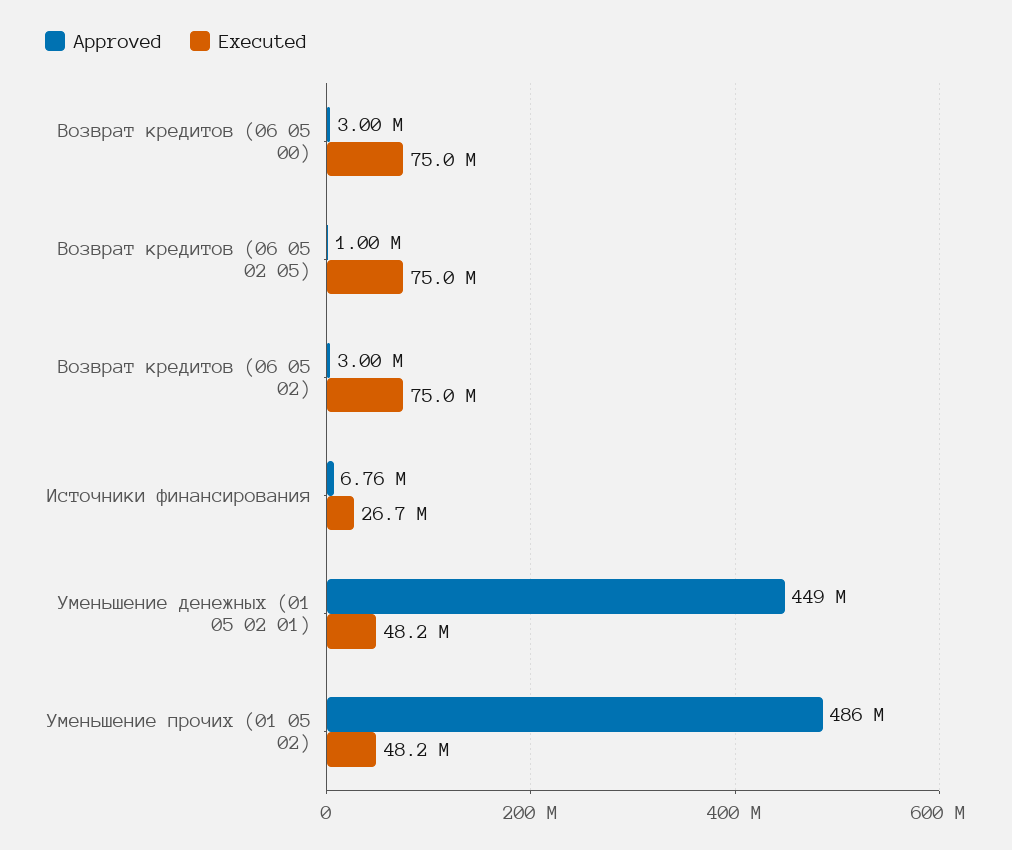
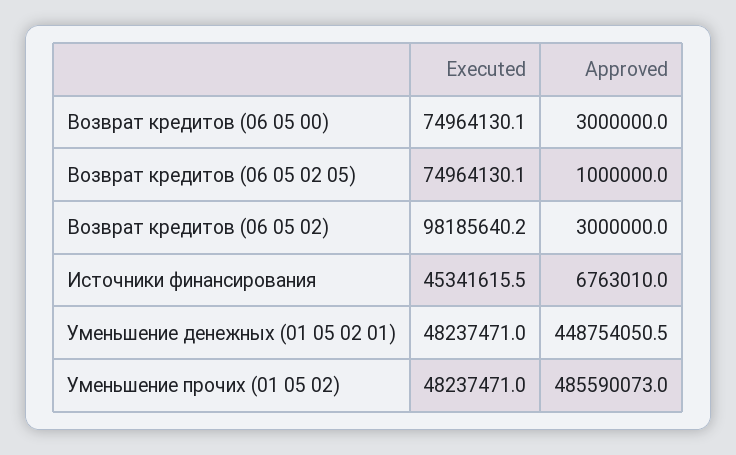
  {
    "Approved": {
      "Возврат кредитов (06 05 00)": 3000000,
      "Возврат кредитов (06 05 02 05)": 1000000,
      "Возврат кредитов (06 05 02)": 3000000,
      "Источники финансирования": 6763010,
      "Уменьшение денежных (01 05 02 01)": 448754050.5,
      "Уменьшение прочих (01 05 02)": 485590073
    },
    "Executed": {
      "Возврат кредитов (06 05 00)": 74964130.1,
      "Возврат кредитов (06 05 02 05)": 74964130.1,
-     "Возврат кредитов (06 05 02)": 75000000,
+     "Возврат кредитов (06 05 02)": 98185640.2,
-     "Источники финансирования": 26700000,
+     "Источники финансирования": 45341615.5,
      "Уменьшение денежных (01 05 02 01)": 48237471,
      "Уменьшение прочих (01 05 02)": 48237471
    }
  }

